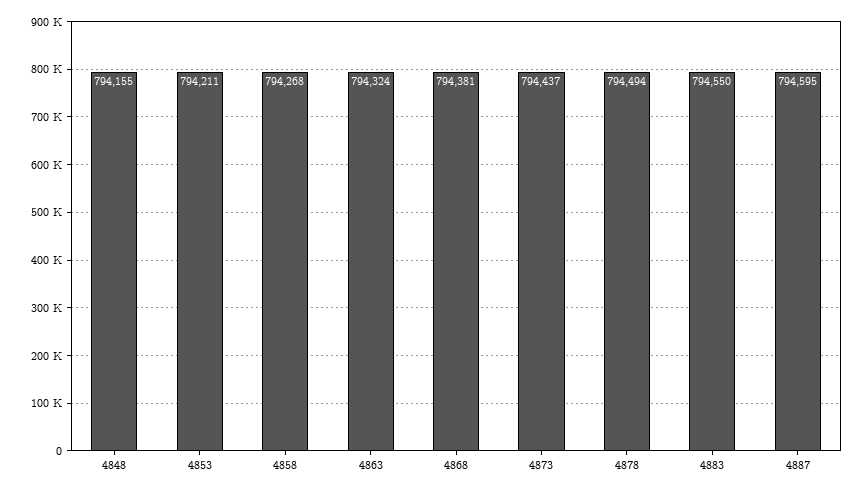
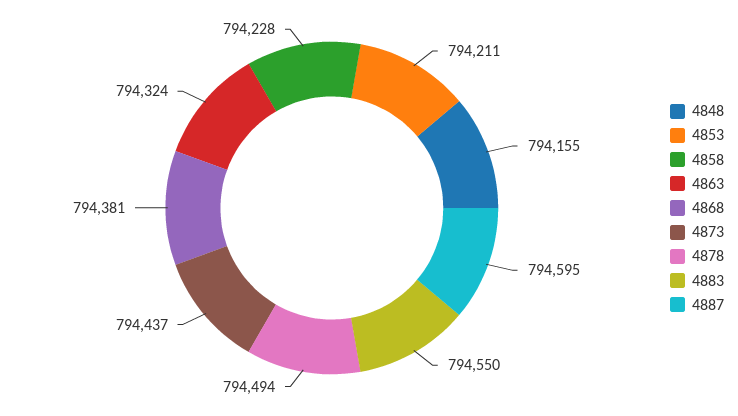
  {
    "4848": 794155,
    "4853": 794211,
-   "4858": 794268,
+   "4858": 794228,
    "4863": 794324,
    "4868": 794381,
    "4873": 794437,
    "4878": 794494,
    "4883": 794550,
    "4887": 794595
  }

